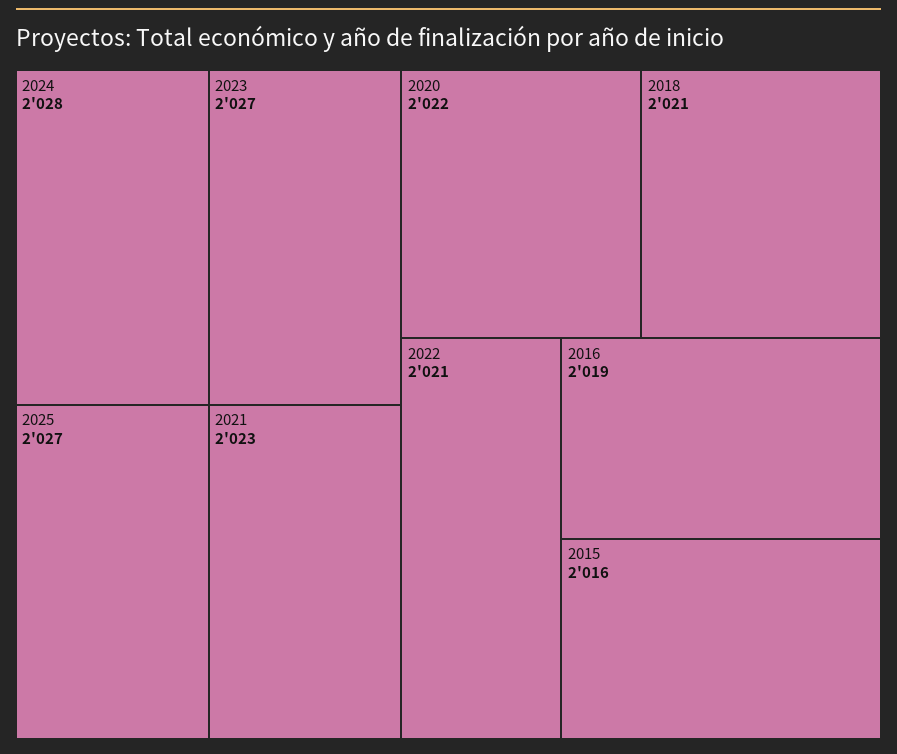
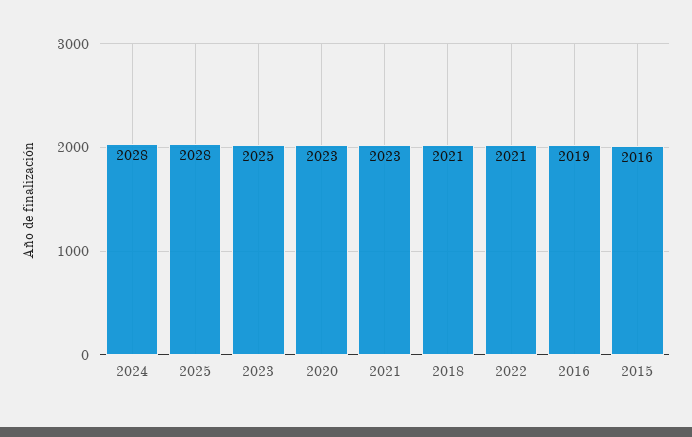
  {
    "2024": 2028,
-   "2023": 2027,
+   "2023": 2025,
-   "2025": 2027,
+   "2025": 2028,
    "2021": 2023,
-   "2020": 2022,
+   "2020": 2023,
    "2018": 2021,
    "2022": 2021,
    "2016": 2019,
    "2015": 2016
  }

